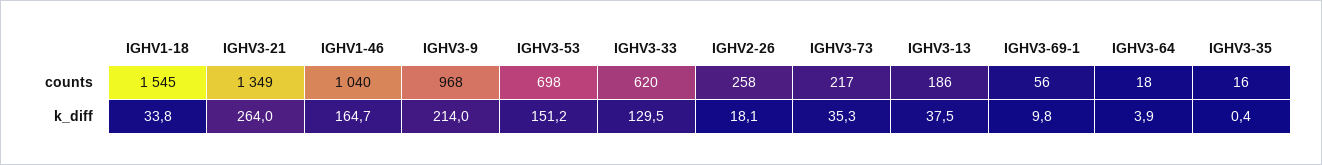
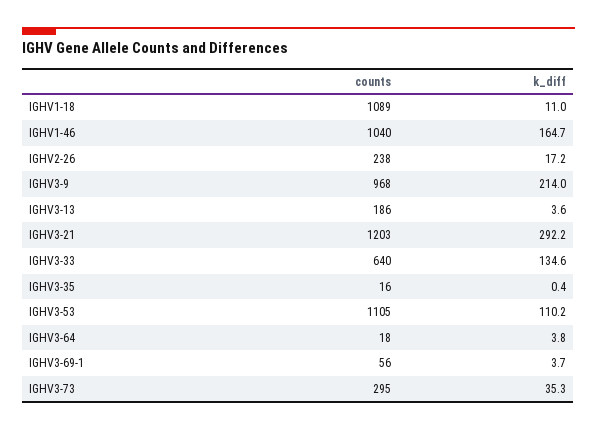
  {
    "IGHV1-18": {
-     "counts": 1545,
+     "counts": 1089,
-     "k_diff": 33.8
+     "k_diff": 11
    },
    "IGHV3-21": {
-     "counts": 1349,
+     "counts": 1203,
-     "k_diff": 264
+     "k_diff": 292.2
    },
    "IGHV1-46": {
      "counts": 1040,
      "k_diff": 164.7
    },
    "IGHV3-9": {
      "counts": 968,
      "k_diff": 214
    },
    "IGHV3-53": {
-     "counts": 698,
+     "counts": 1105,
-     "k_diff": 151.2
+     "k_diff": 110.2
    },
    "IGHV3-33": {
-     "counts": 620,
+     "counts": 640,
-     "k_diff": 129.5
+     "k_diff": 134.6
    },
    "IGHV2-26": {
-     "counts": 258,
+     "counts": 238,
-     "k_diff": 18.1
+     "k_diff": 17.2
    },
    "IGHV3-73": {
-     "counts": 217,
+     "counts": 295,
      "k_diff": 35.3
    },
    "IGHV3-13": {
      "counts": 186,
-     "k_diff": 37.5
+     "k_diff": 3.6
    },
    "IGHV3-69-1": {
      "counts": 56,
-     "k_diff": 9.8
+     "k_diff": 3.7
    },
    "IGHV3-64": {
      "counts": 18,
-     "k_diff": 3.9
+     "k_diff": 3.8
    },
    "IGHV3-35": {
      "counts": 16,
      "k_diff": 0.4
    }
  }

